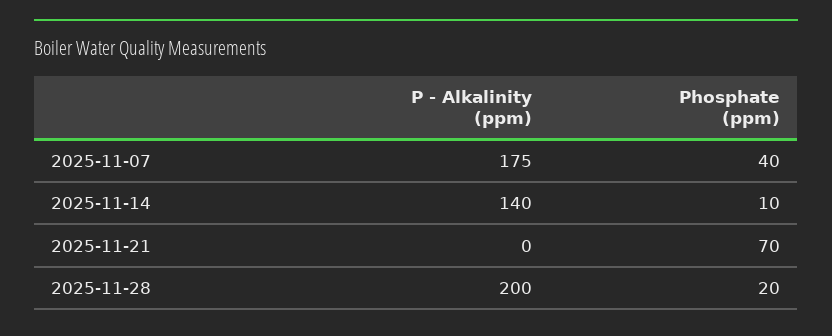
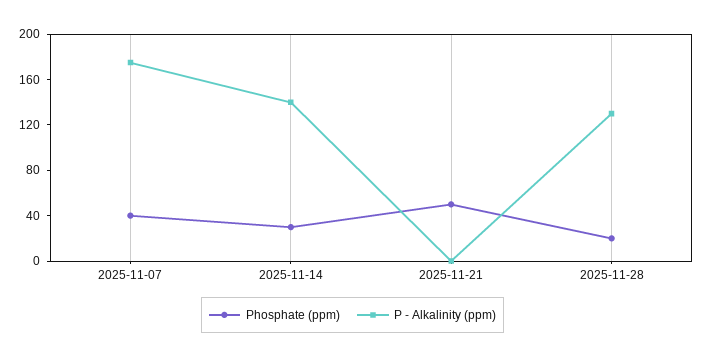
  {
    "P - Alkalinity (ppm)": {
      "2025-11-07": 175,
      "2025-11-14": 140,
      "2025-11-21": 0,
-     "2025-11-28": 200
+     "2025-11-28": 130
    },
    "Phosphate (ppm)": {
      "2025-11-07": 40,
-     "2025-11-14": 10,
+     "2025-11-14": 30,
-     "2025-11-21": 70,
+     "2025-11-21": 50,
      "2025-11-28": 20
    }
  }

